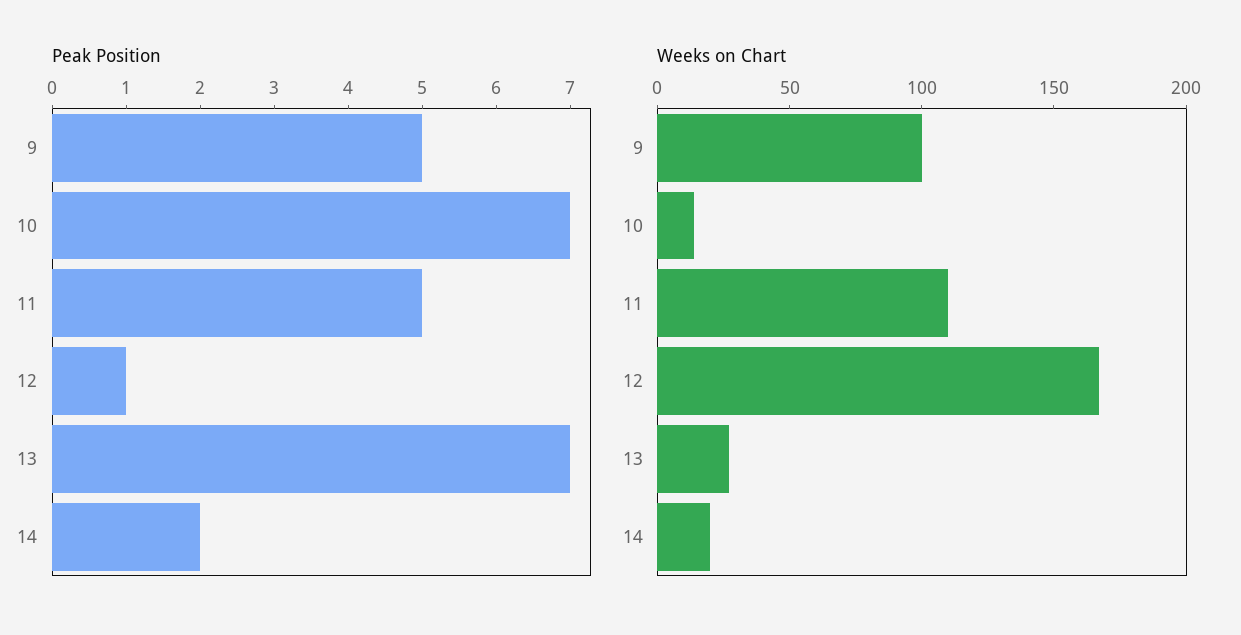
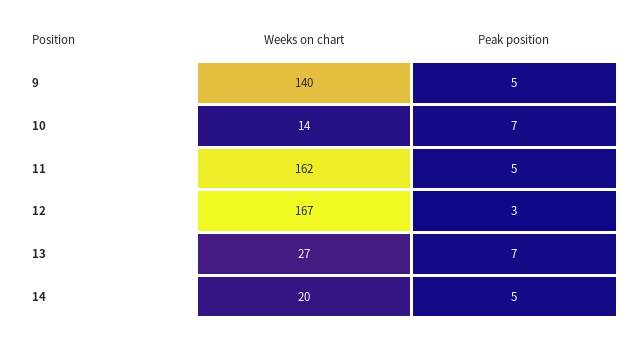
  {
    "Peak Position": {
      "9": 5,
      "10": 7,
      "11": 5,
-     "12": 1,
+     "12": 3,
      "13": 7,
-     "14": 2
+     "14": 5
    },
    "Weeks on Chart": {
-     "9": 100,
+     "9": 140,
      "10": 14,
-     "11": 110,
+     "11": 162,
      "12": 167,
      "13": 27,
      "14": 20
    }
  }

